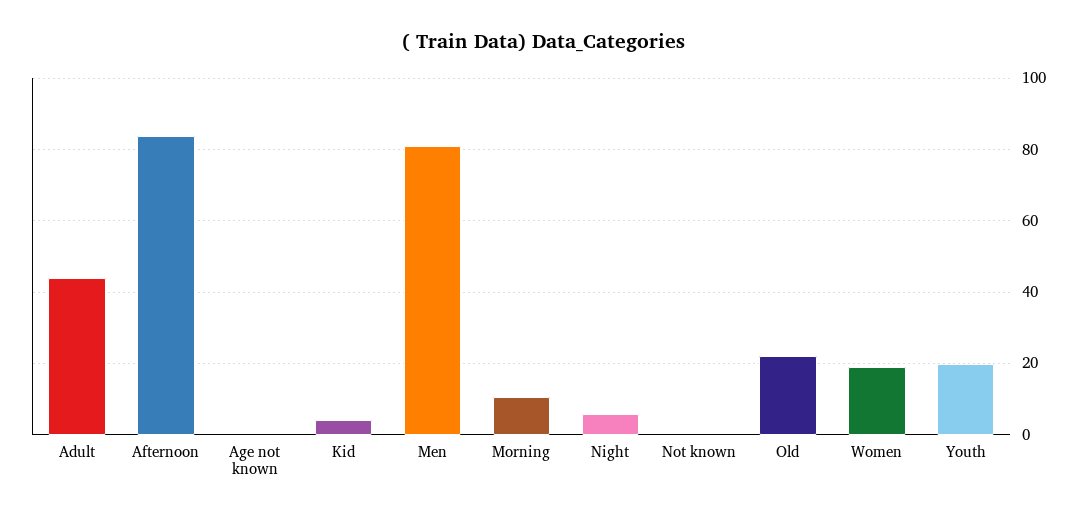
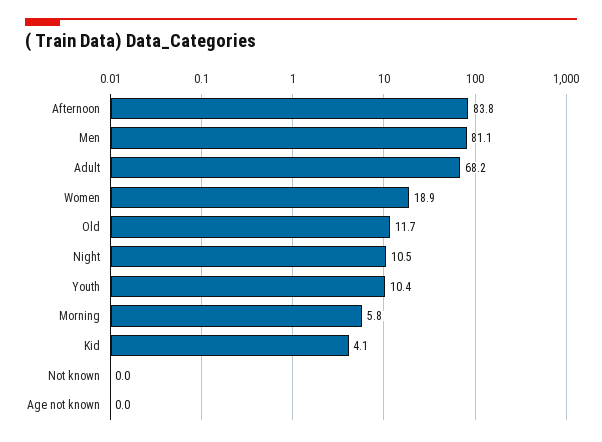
  {
-   "Adult": 44,
+   "Adult": 68.2,
    "Afternoon": 83.8,
    "Age not known": 0,
    "Kid": 4.1,
    "Men": 81.1,
-   "Morning": 10,
+   "Morning": 5.8,
-   "Night": 6,
+   "Night": 10.5,
    "Not known": 0,
-   "Old": 22,
+   "Old": 11.7,
    "Women": 18.9,
-   "Youth": 20
+   "Youth": 10.4
  }

